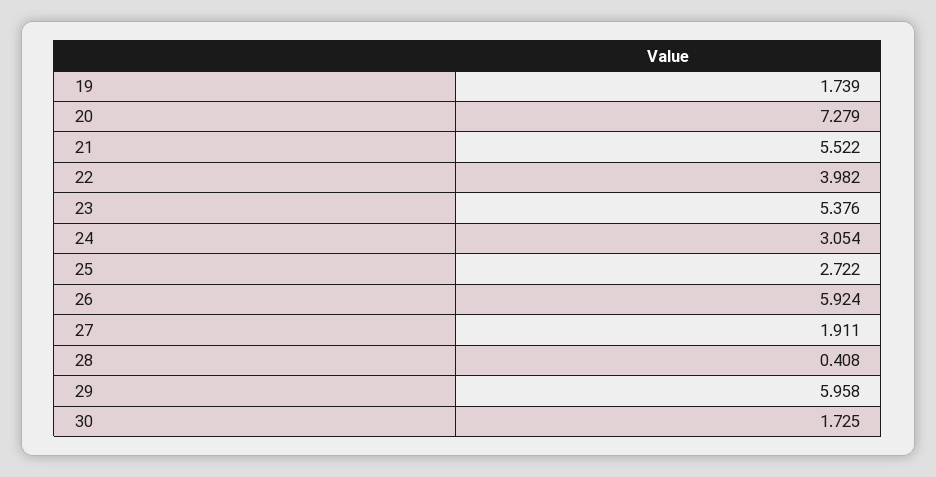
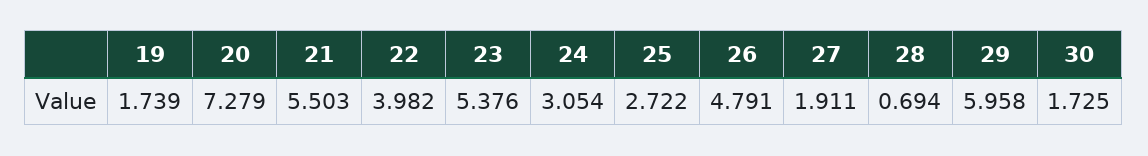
  {
    "19": 1.739,
    "20": 7.279,
-   "21": 5.522,
+   "21": 5.503,
    "22": 3.982,
    "23": 5.376,
    "24": 3.054,
    "25": 2.722,
-   "26": 5.924,
+   "26": 4.791,
    "27": 1.911,
-   "28": 0.408,
+   "28": 0.694,
    "29": 5.958,
    "30": 1.725
  }

